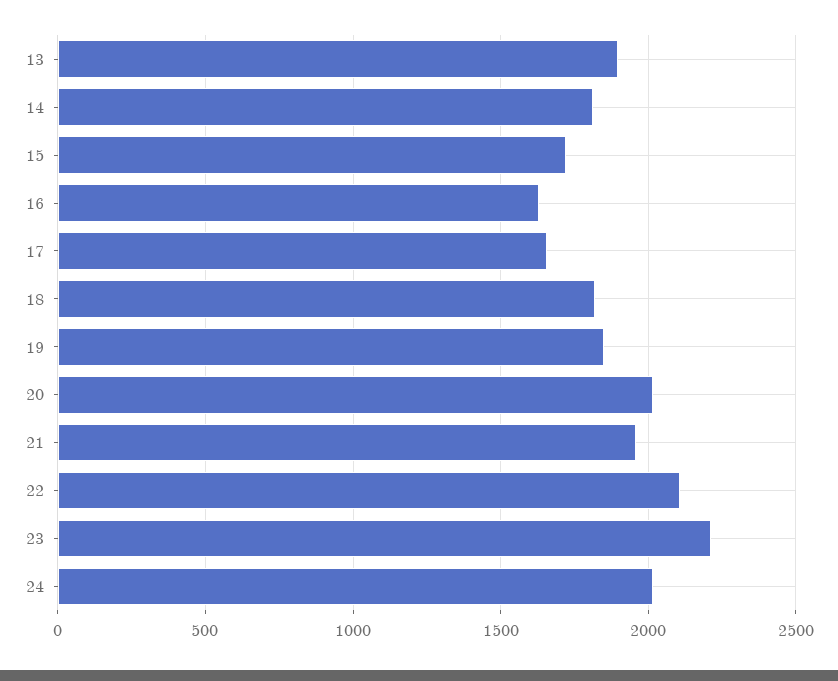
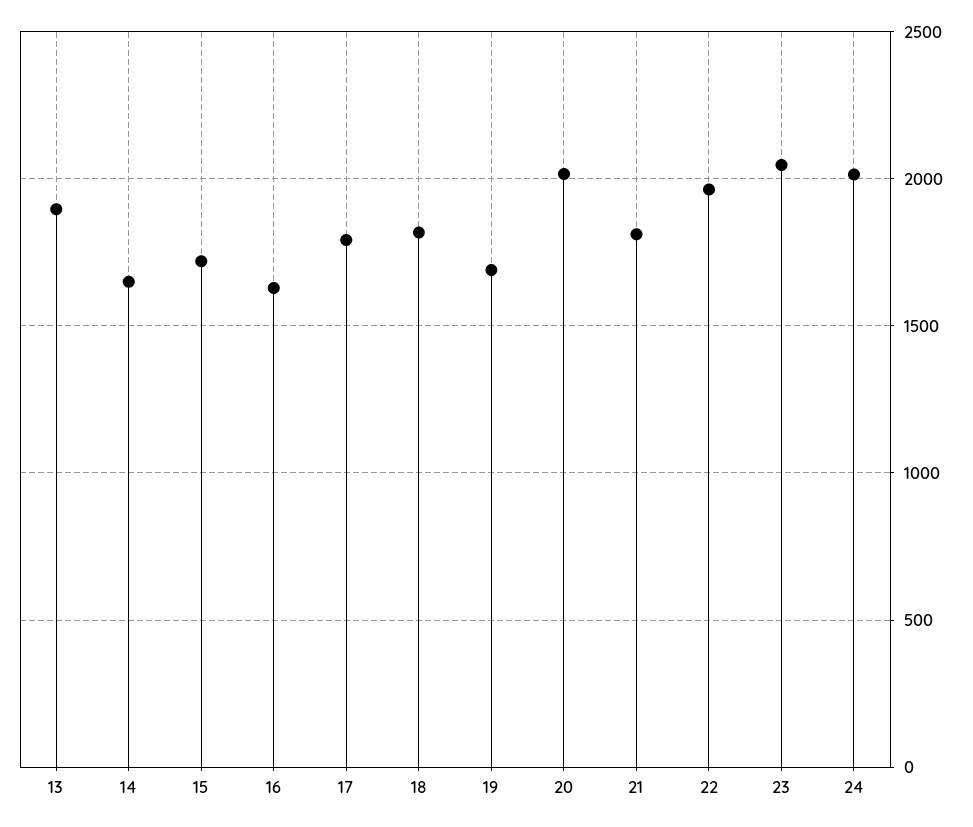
  {
    "13": 1900,
-   "14": 1800,
+   "14": 1650,
    "15": 1700,
    "16": 1650,
-   "17": 1650,
+   "17": 1800,
    "18": 1800,
-   "19": 1850,
+   "19": 1700,
    "20": 2000,
-   "21": 1950,
+   "21": 1800,
-   "22": 2100,
+   "22": 1950,
-   "23": 2200,
+   "23": 2050,
    "24": 2000
  }

